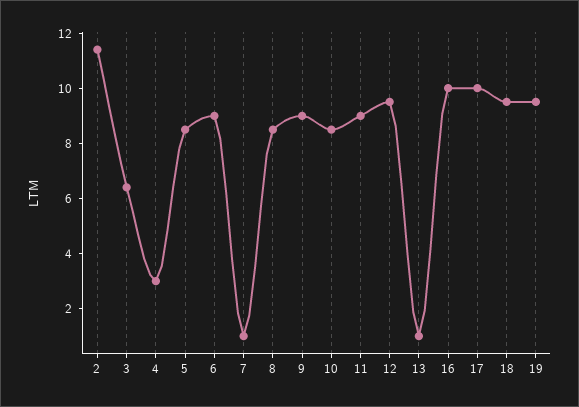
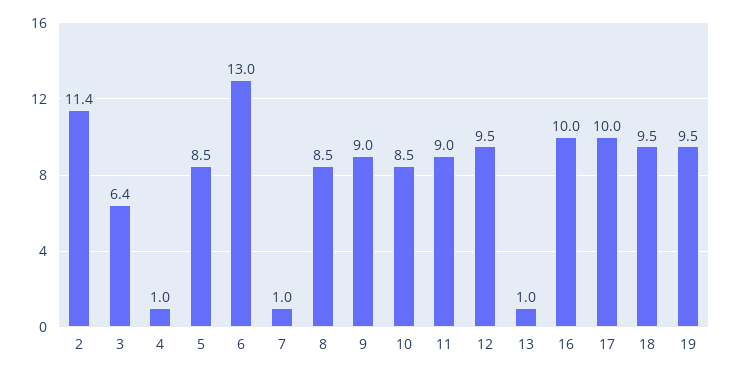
  {
    "2": 11.4,
    "3": 6.4,
-   "4": 3,
+   "4": 1,
    "5": 8.5,
-   "6": 9,
+   "6": 13,
    "7": 1,
    "8": 8.5,
    "9": 9,
    "10": 8.5,
    "11": 9,
    "12": 9.5,
    "13": 1,
    "16": 10,
    "17": 10,
    "18": 9.5,
    "19": 9.5
  }

